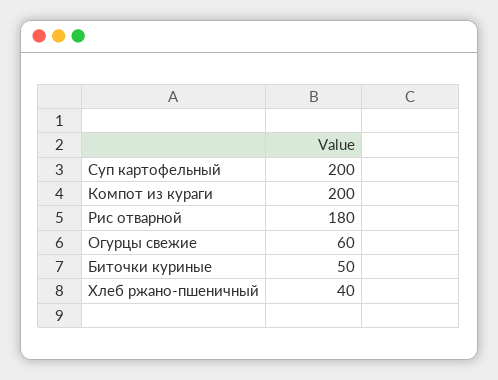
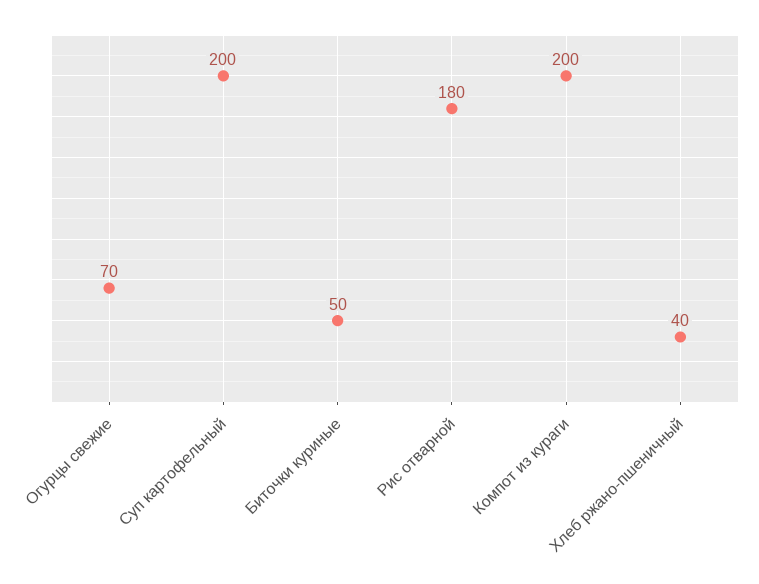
  {
    "Суп картофельный": 200,
    "Компот из кураги": 200,
    "Рис отварной": 180,
-   "Огурцы свежие": 60,
+   "Огурцы свежие": 70,
    "Биточки куриные": 50,
    "Хлеб ржано-пшеничный": 40
  }

